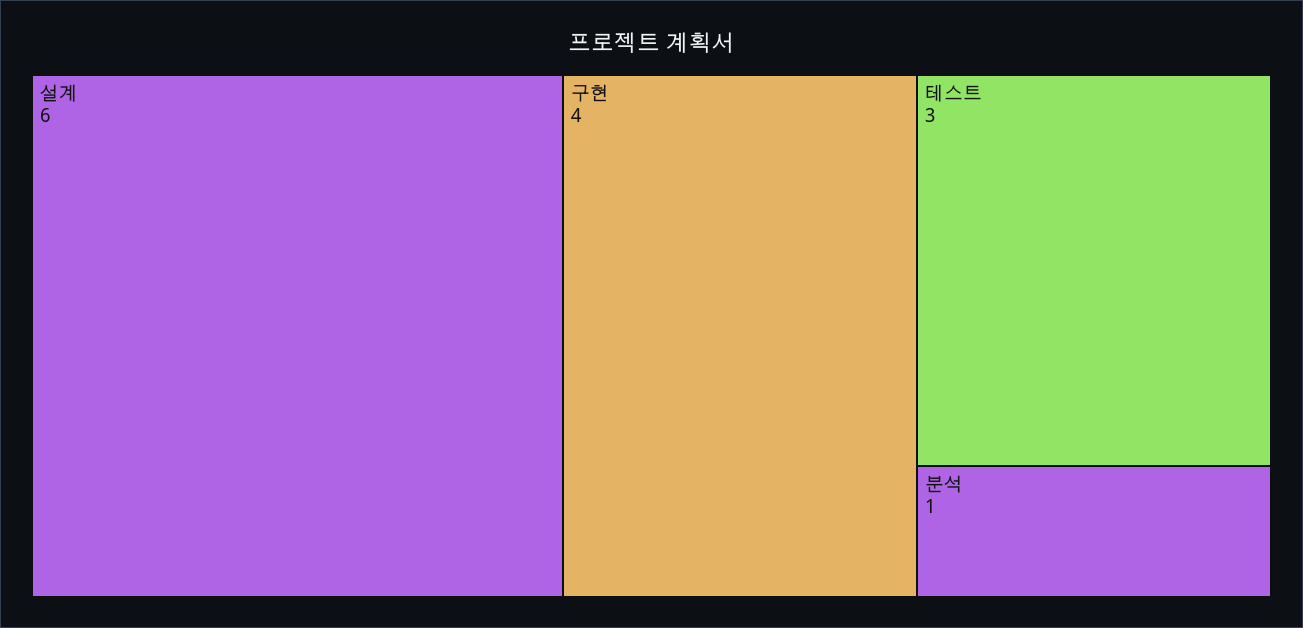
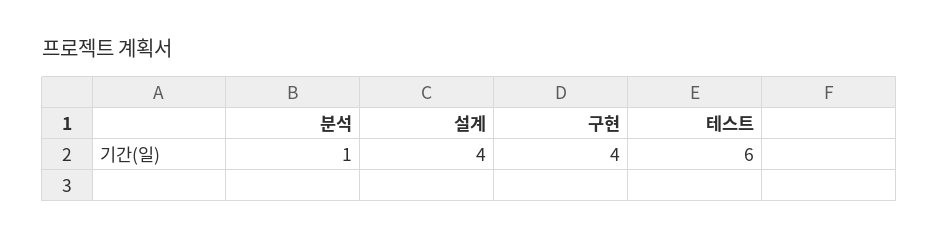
  {
-   "설계": 6,
+   "설계": 4,
    "구현": 4,
-   "테스트": 3,
+   "테스트": 6,
    "분석": 1
  }

